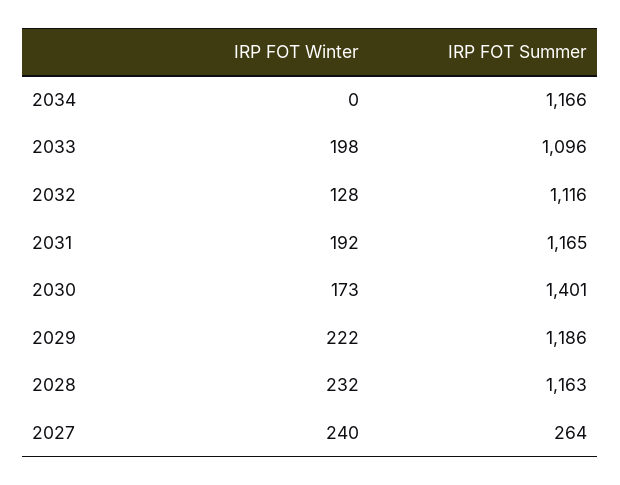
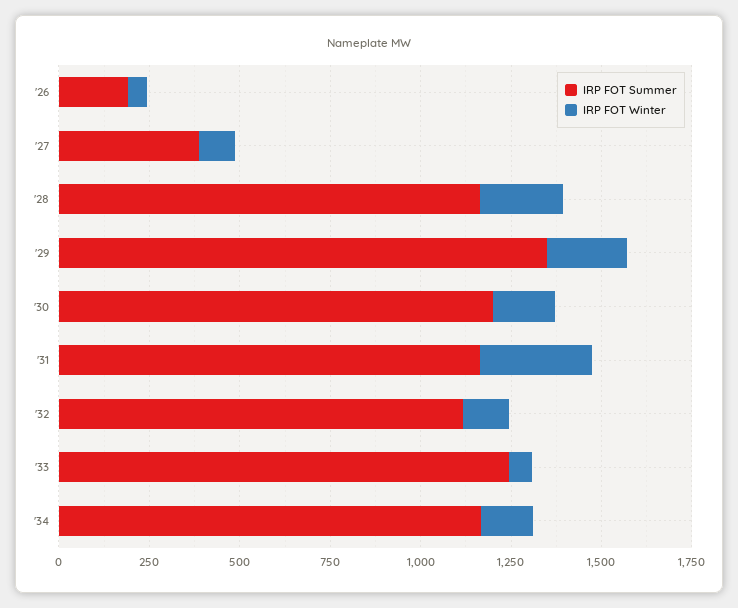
  {
    "IRP FOT Winter": {
-     "2034": 0,
+     "2034": 150,
-     "2033": 198,
+     "2033": 50,
      "2032": 128,
-     "2031": 192,
+     "2031": 300,
      "2030": 173,
      "2029": 222,
      "2028": 232,
-     "2027": 240
+     "2027": 100,
+     "'26": 50
    },
    "IRP FOT Summer": {
      "2034": 1166,
-     "2033": 1096,
+     "2033": 1250,
      "2032": 1116,
      "2031": 1165,
-     "2030": 1401,
+     "2030": 1200,
-     "2029": 1186,
+     "2029": 1350,
      "2028": 1163,
-     "2027": 264
+     "2027": 400,
+     "'26": 200
    }
  }

